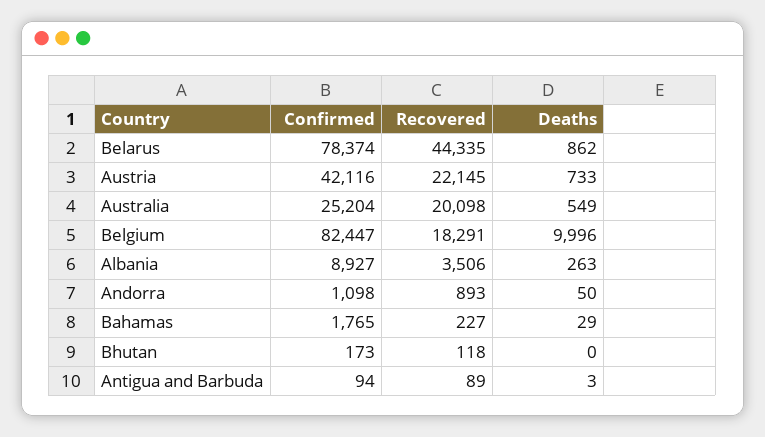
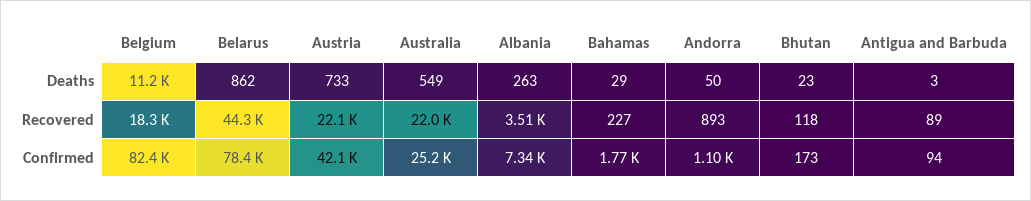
  {
    "Confirmed": {
      "Belarus": 78374,
      "Austria": 42116,
      "Australia": 25204,
      "Belgium": 82447,
-     "Albania": 8927,
+     "Albania": 7340,
      "Andorra": 1098,
      "Bahamas": 1765,
      "Bhutan": 173,
      "Antigua and Barbuda": 94
    },
    "Recovered": {
      "Belarus": 44335,
      "Austria": 22145,
-     "Australia": 20098,
+     "Australia": 22000,
      "Belgium": 18291,
      "Albania": 3506,
      "Andorra": 893,
      "Bahamas": 227,
      "Bhutan": 118,
      "Antigua and Barbuda": 89
    },
    "Deaths": {
      "Belarus": 862,
      "Austria": 733,
      "Australia": 549,
-     "Belgium": 9996,
+     "Belgium": 11200,
      "Albania": 263,
      "Andorra": 50,
      "Bahamas": 29,
-     "Bhutan": 0,
+     "Bhutan": 23,
      "Antigua and Barbuda": 3
    }
  }

